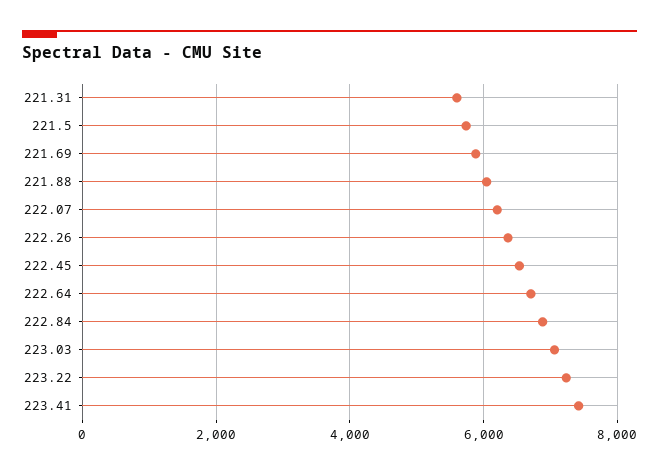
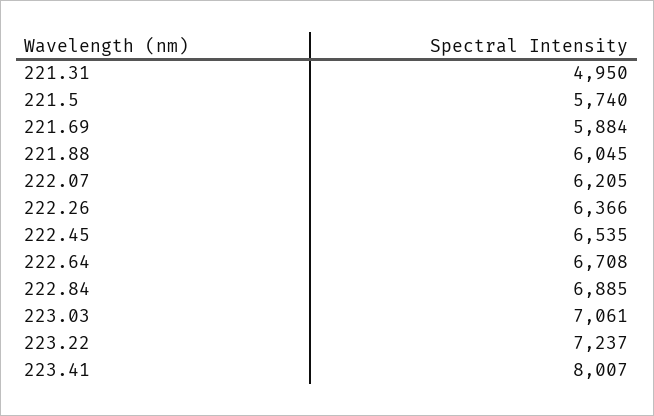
  {
-   "221.31": 5600,
+   "221.31": 4950,
    "221.5": 5740,
    "221.69": 5884,
    "221.88": 6045,
    "222.07": 6205,
    "222.26": 6366,
    "222.45": 6535,
    "222.64": 6708,
    "222.84": 6885,
    "223.03": 7061,
    "223.22": 7237,
-   "223.41": 7400
+   "223.41": 8007
  }

